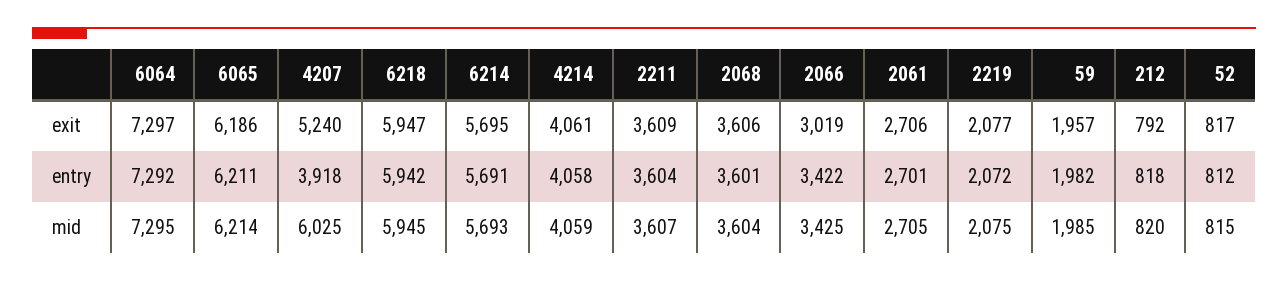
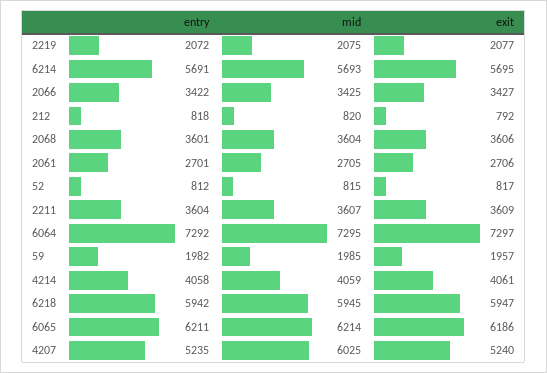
  {
    "6064": {
      "exit": 7297,
      "entry": 7292,
      "mid": 7295
    },
    "6065": {
      "exit": 6186,
      "entry": 6211,
      "mid": 6214
    },
    "4207": {
      "exit": 5240,
-     "entry": 3918,
+     "entry": 5235,
      "mid": 6025
    },
    "6218": {
      "exit": 5947,
      "entry": 5942,
      "mid": 5945
    },
    "6214": {
      "exit": 5695,
      "entry": 5691,
      "mid": 5693
    },
    "4214": {
      "exit": 4061,
      "entry": 4058,
      "mid": 4059
    },
    "2211": {
      "exit": 3609,
      "entry": 3604,
      "mid": 3607
    },
    "2068": {
      "exit": 3606,
      "entry": 3601,
      "mid": 3604
    },
    "2066": {
-     "exit": 3019,
+     "exit": 3427,
      "entry": 3422,
      "mid": 3425
    },
    "2061": {
      "exit": 2706,
      "entry": 2701,
      "mid": 2705
    },
    "2219": {
      "exit": 2077,
      "entry": 2072,
      "mid": 2075
    },
    "59": {
      "exit": 1957,
      "entry": 1982,
      "mid": 1985
    },
    "212": {
      "exit": 792,
      "entry": 818,
      "mid": 820
    },
    "52": {
      "exit": 817,
      "entry": 812,
      "mid": 815
    }
  }

